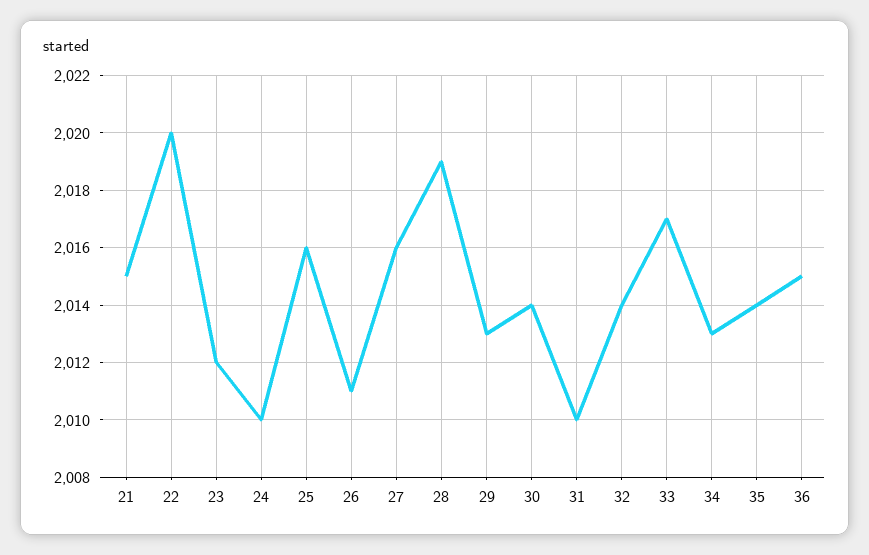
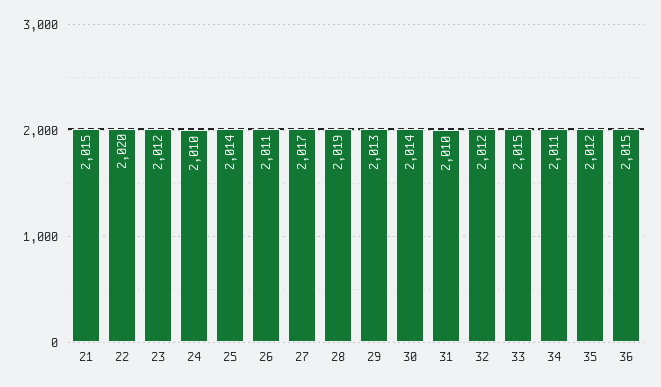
  {
    "21": 2015,
    "22": 2020,
    "23": 2012,
    "24": 2010,
-   "25": 2016,
+   "25": 2014,
    "26": 2011,
-   "27": 2016,
+   "27": 2017,
    "28": 2019,
    "29": 2013,
    "30": 2014,
    "31": 2010,
-   "32": 2014,
+   "32": 2012,
-   "33": 2017,
+   "33": 2015,
-   "34": 2013,
+   "34": 2011,
-   "35": 2014,
+   "35": 2012,
    "36": 2015
  }

